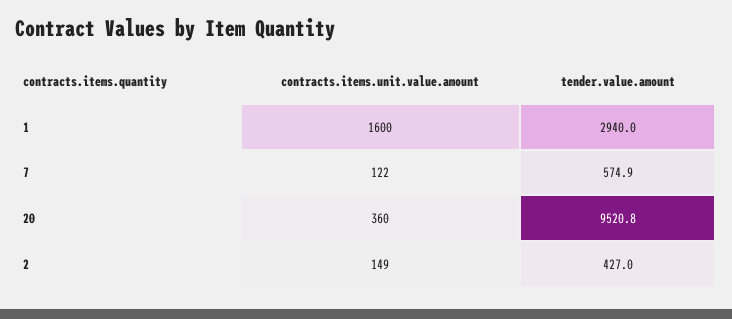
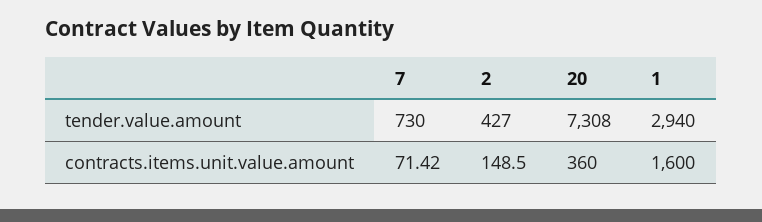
  {
    "contracts.items.unit.value.amount": {
      "1": 1600,
-     "7": 122,
+     "7": 71.42,
      "20": 360,
      "2": 148.5
    },
    "tender.value.amount": {
      "1": 2940,
-     "7": 574.9,
+     "7": 730,
-     "20": 9520.8,
+     "20": 7308,
      "2": 427
    }
  }

